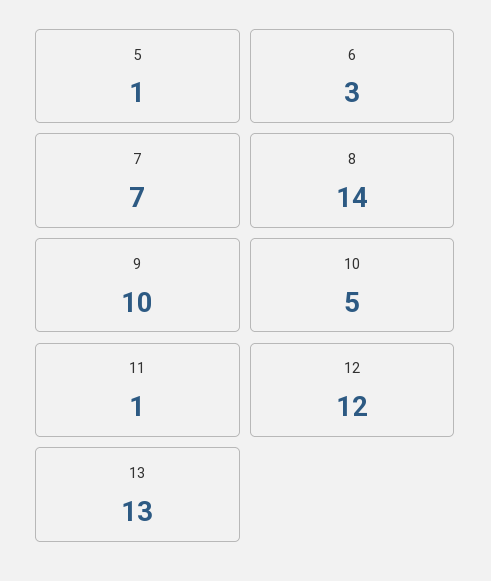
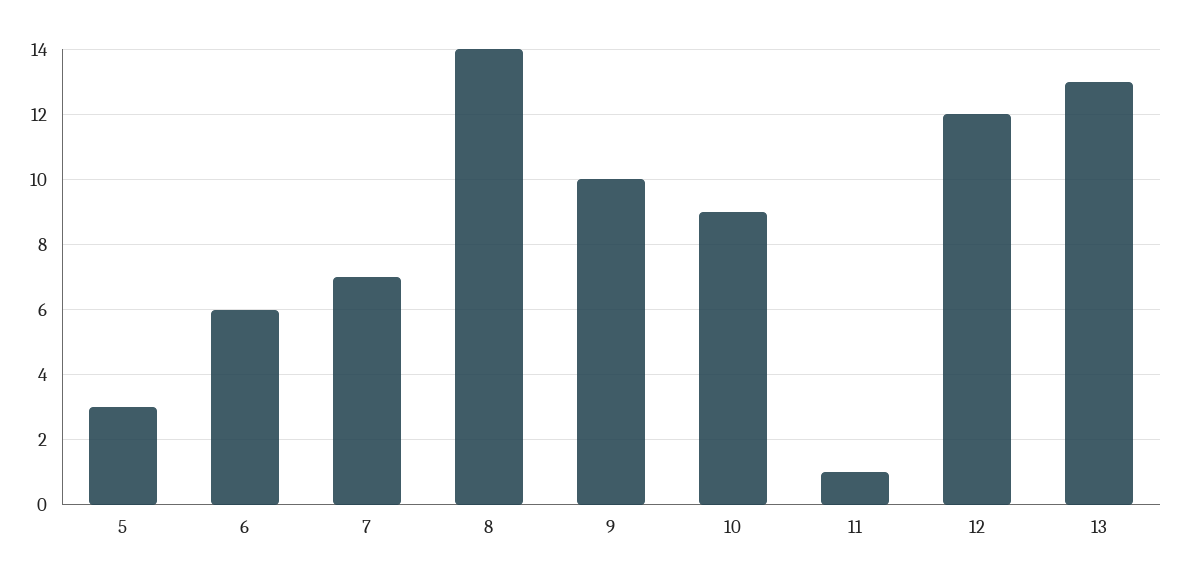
  {
-   "5": 1,
+   "5": 3,
-   "6": 3,
+   "6": 6,
    "7": 7,
    "8": 14,
    "9": 10,
-   "10": 5,
+   "10": 9,
    "11": 1,
    "12": 12,
    "13": 13
  }

